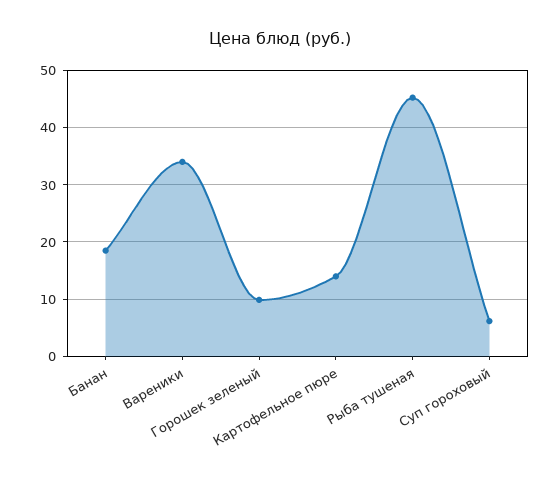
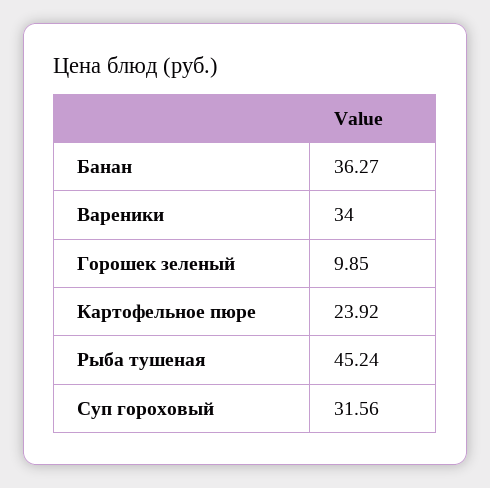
  {
-   "Банан": 18,
+   "Банан": 36.27,
    "Вареники": 34,
    "Горошек зеленый": 9.85,
-   "Картофельное пюре": 14,
+   "Картофельное пюре": 23.92,
    "Рыба тушеная": 45.24,
-   "Суп гороховый": 6
+   "Суп гороховый": 31.56
  }

